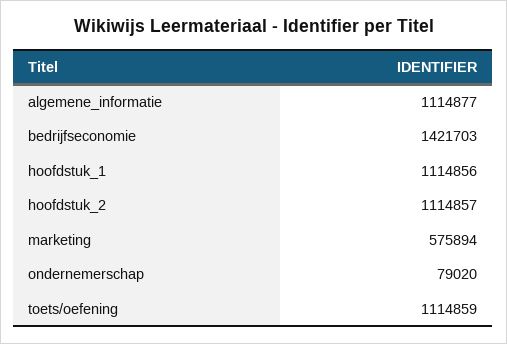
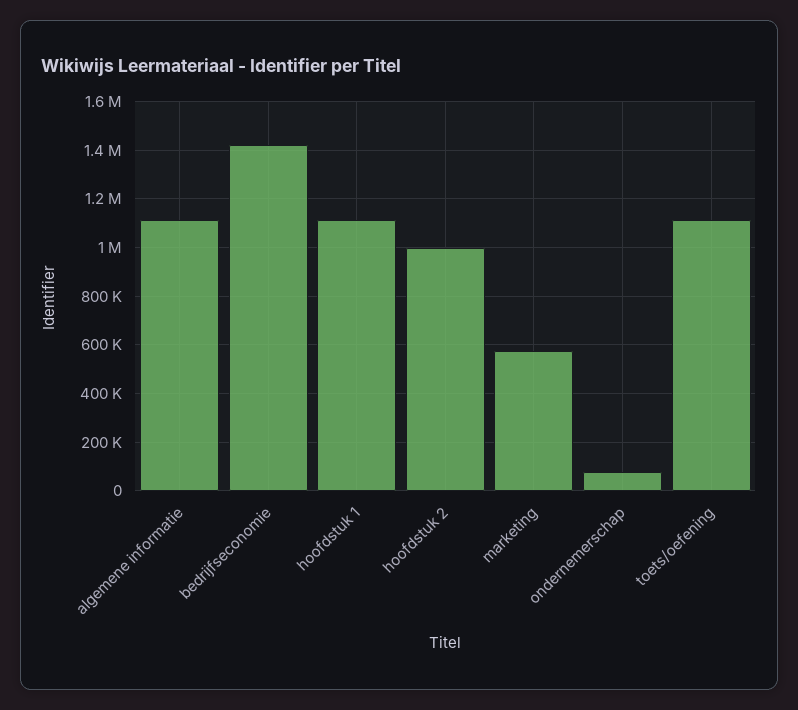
  {
    "algemene_informatie": 1114877,
    "bedrijfseconomie": 1421703,
    "hoofdstuk_1": 1114856,
-   "hoofdstuk_2": 1114857,
+   "hoofdstuk_2": 1000000,
    "marketing": 575894,
    "ondernemerschap": 79020,
    "toets/oefening": 1114859
  }

